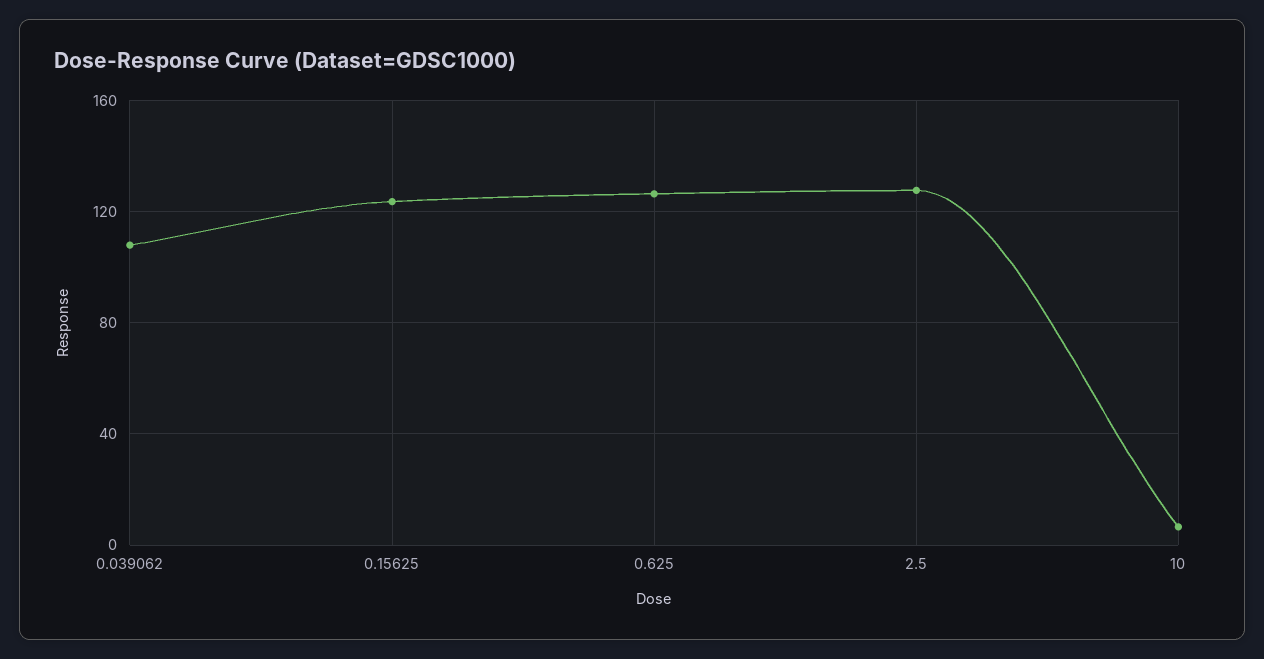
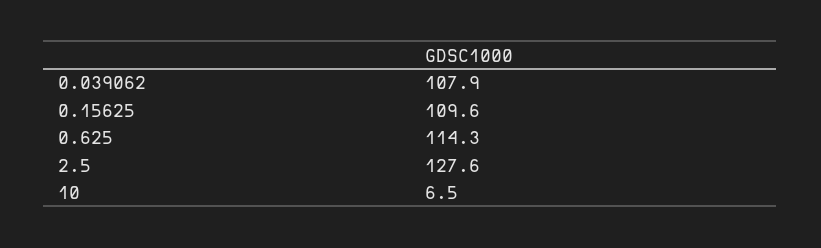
  {
    "0.039062": 107.9,
-   "0.15625": 125,
+   "0.15625": 109.6,
-   "0.625": 125,
+   "0.625": 114.3,
    "2.5": 127.6,
    "10": 6.5
  }

